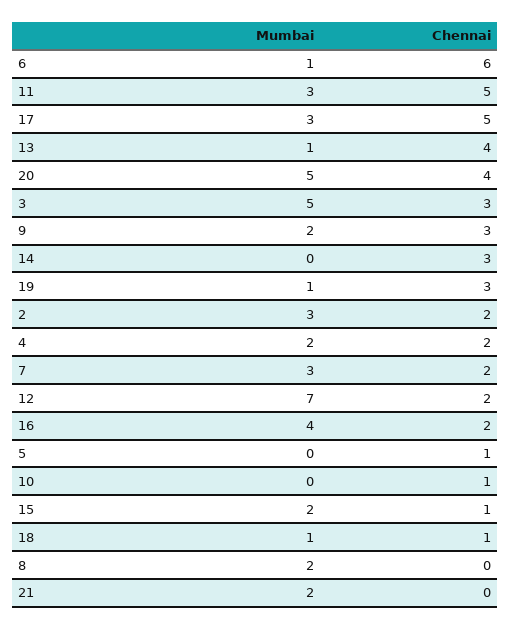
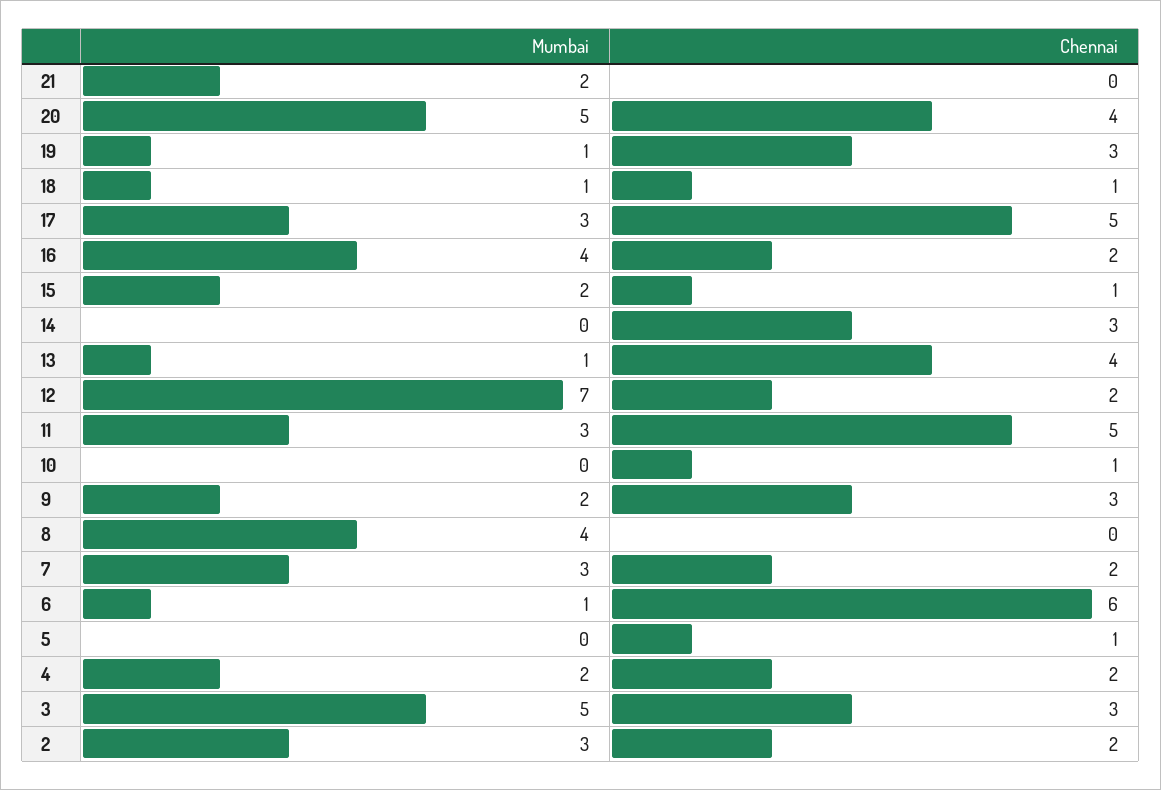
  {
    "Mumbai": {
      "6": 1,
      "11": 3,
      "17": 3,
      "13": 1,
      "20": 5,
      "3": 5,
      "9": 2,
      "14": 0,
      "19": 1,
      "2": 3,
      "4": 2,
      "7": 3,
      "12": 7,
      "16": 4,
      "5": 0,
      "10": 0,
      "15": 2,
      "18": 1,
-     "8": 2,
+     "8": 4,
      "21": 2
    },
    "Chennai": {
      "6": 6,
      "11": 5,
      "17": 5,
      "13": 4,
      "20": 4,
      "3": 3,
      "9": 3,
      "14": 3,
      "19": 3,
      "2": 2,
      "4": 2,
      "7": 2,
      "12": 2,
      "16": 2,
      "5": 1,
      "10": 1,
      "15": 1,
      "18": 1,
      "8": 0,
      "21": 0
    }
  }

